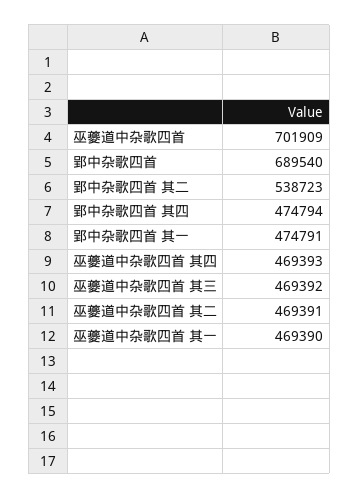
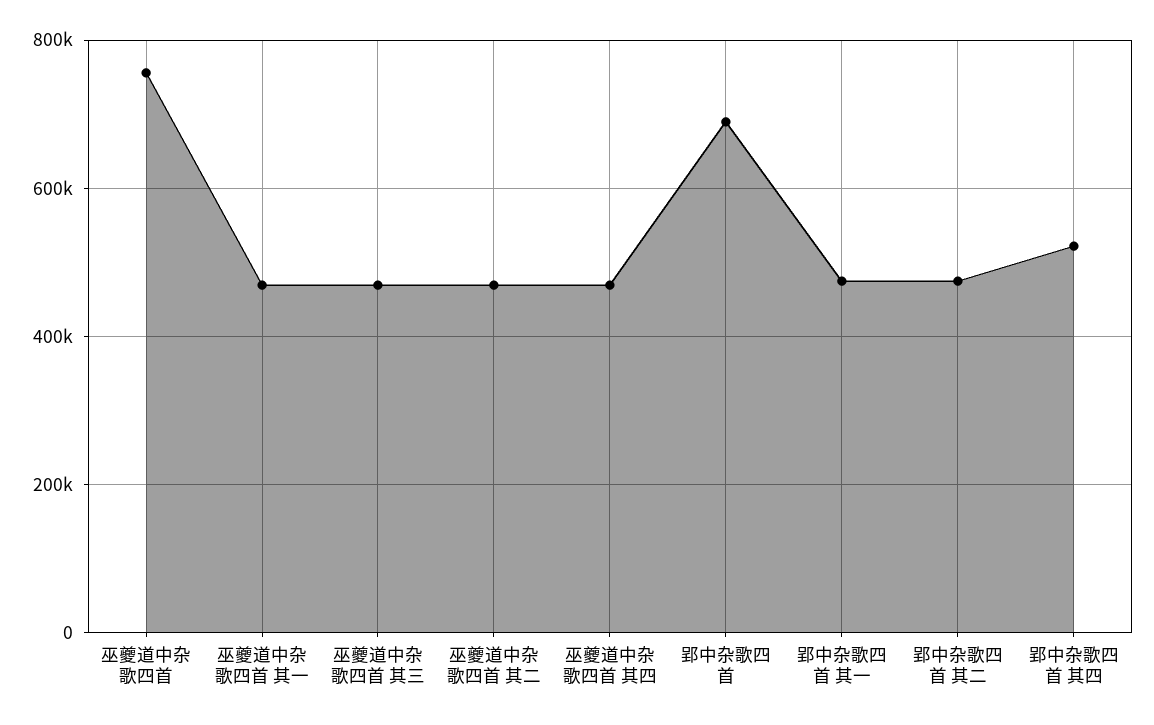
  {
-   "巫夔道中杂歌四首": 701909,
+   "巫夔道中杂歌四首": 760000,
    "郢中杂歌四首": 689540,
-   "郢中杂歌四首 其二": 538723,
+   "郢中杂歌四首 其二": 480000,
-   "郢中杂歌四首 其四": 474794,
+   "郢中杂歌四首 其四": 520000,
    "郢中杂歌四首 其一": 474791,
    "巫夔道中杂歌四首 其四": 469393,
    "巫夔道中杂歌四首 其三": 469392,
    "巫夔道中杂歌四首 其二": 469391,
    "巫夔道中杂歌四首 其一": 469390
  }

